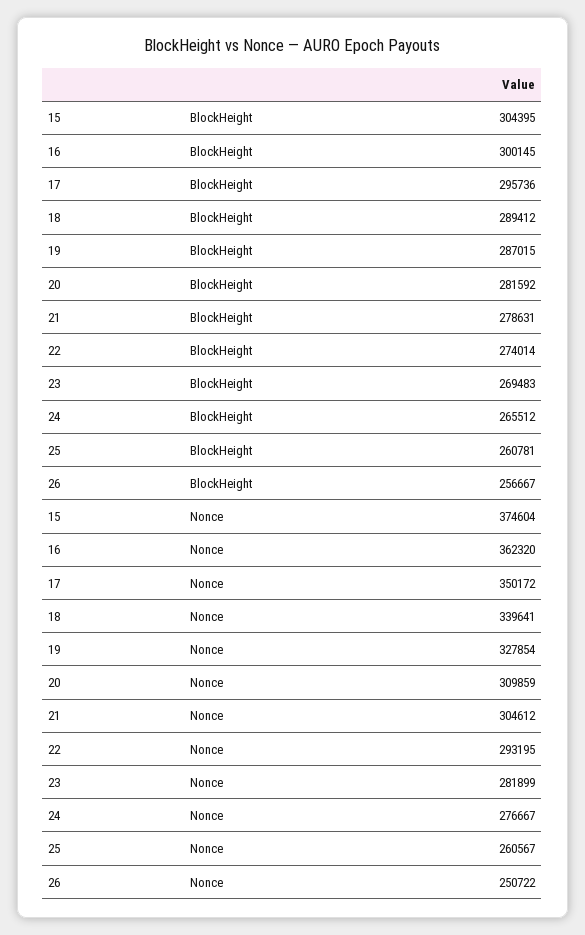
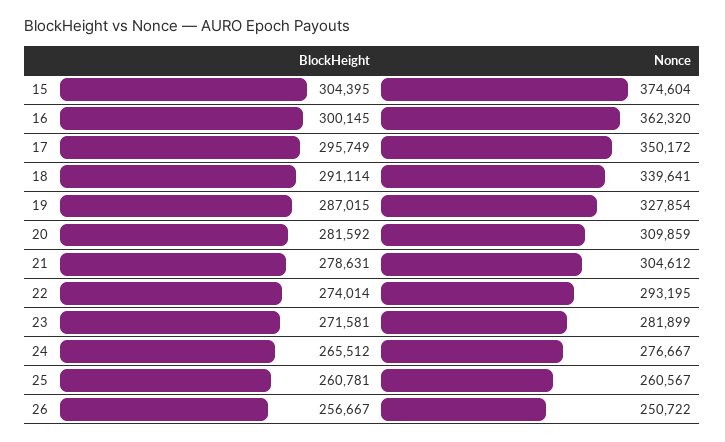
  {
    "15": {
      "BlockHeight": 304395,
      "Nonce": 374604
    },
    "16": {
      "BlockHeight": 300145,
      "Nonce": 362320
    },
    "17": {
-     "BlockHeight": 295736,
+     "BlockHeight": 295749,
      "Nonce": 350172
    },
    "18": {
-     "BlockHeight": 289412,
+     "BlockHeight": 291114,
      "Nonce": 339641
    },
    "19": {
      "BlockHeight": 287015,
      "Nonce": 327854
    },
    "20": {
      "BlockHeight": 281592,
      "Nonce": 309859
    },
    "21": {
      "BlockHeight": 278631,
      "Nonce": 304612
    },
    "22": {
      "BlockHeight": 274014,
      "Nonce": 293195
    },
    "23": {
-     "BlockHeight": 269483,
+     "BlockHeight": 271581,
      "Nonce": 281899
    },
    "24": {
      "BlockHeight": 265512,
      "Nonce": 276667
    },
    "25": {
      "BlockHeight": 260781,
      "Nonce": 260567
    },
    "26": {
      "BlockHeight": 256667,
      "Nonce": 250722
    }
  }

